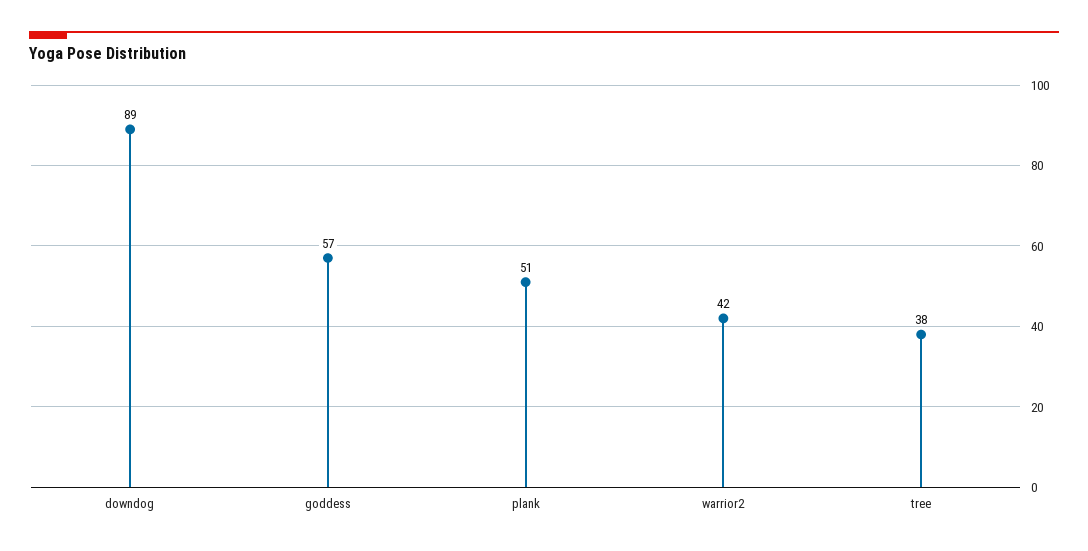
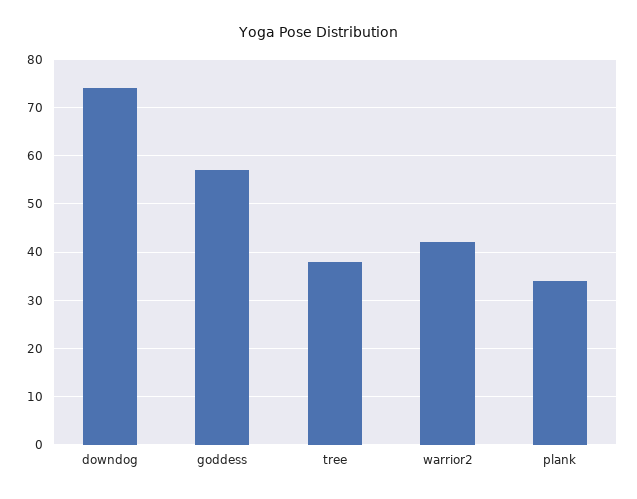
  {
-   "downdog": 89,
+   "downdog": 75,
    "goddess": 57,
-   "plank": 51,
+   "plank": 35,
    "warrior2": 42,
    "tree": 38
  }

